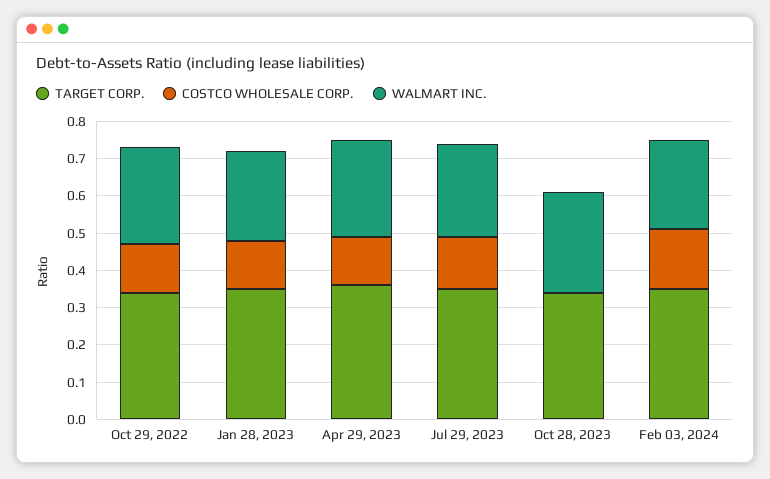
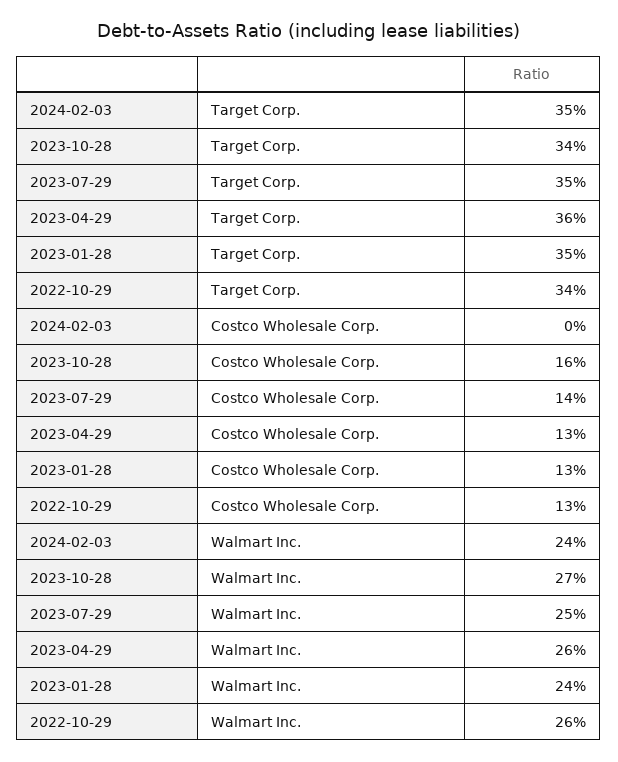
  {
    "TARGET CORP.": {
      "Oct 29, 2022": 0.34,
      "Jan 28, 2023": 0.35,
      "Apr 29, 2023": 0.36,
      "Jul 29, 2023": 0.35,
      "Oct 28, 2023": 0.34,
      "Feb 03, 2024": 0.35
    },
    "COSTCO WHOLESALE CORP.": {
      "Oct 29, 2022": 0.13,
      "Jan 28, 2023": 0.13,
      "Apr 29, 2023": 0.13,
      "Jul 29, 2023": 0.14,
-     "Oct 28, 2023": 0,
+     "Oct 28, 2023": 0.16,
-     "Feb 03, 2024": 0.15
+     "Feb 03, 2024": 0
    },
    "WALMART INC.": {
      "Oct 29, 2022": 0.26,
      "Jan 28, 2023": 0.24,
      "Apr 29, 2023": 0.26,
      "Jul 29, 2023": 0.25,
      "Oct 28, 2023": 0.27,
      "Feb 03, 2024": 0.24
    }
  }

